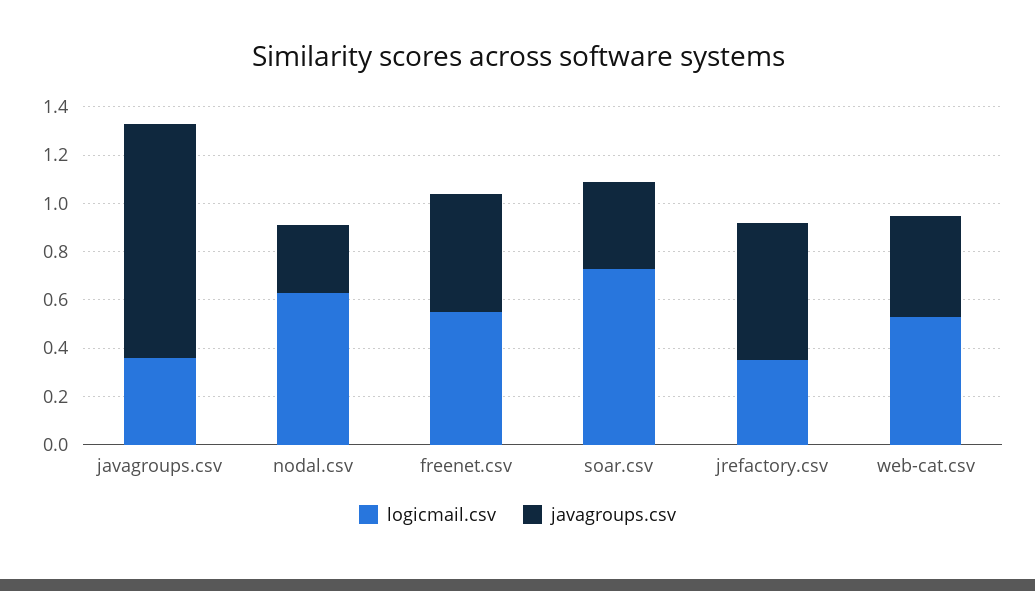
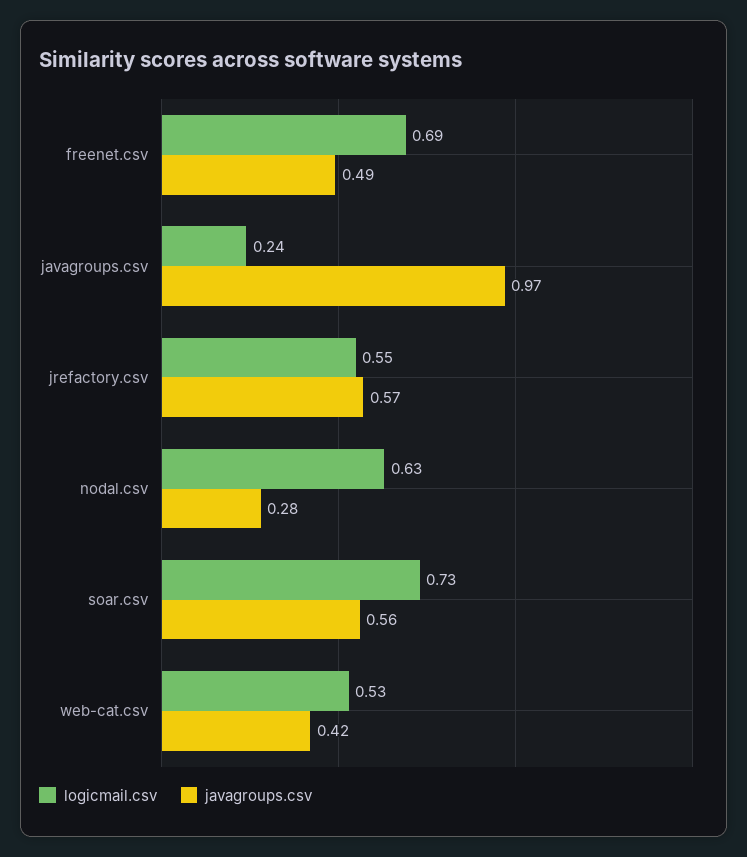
  {
    "logicmail.csv": {
-     "javagroups.csv": 0.35,
+     "javagroups.csv": 0.24,
      "nodal.csv": 0.63,
-     "freenet.csv": 0.55,
+     "freenet.csv": 0.69,
      "soar.csv": 0.73,
-     "jrefactory.csv": 0.35,
+     "jrefactory.csv": 0.55,
      "web-cat.csv": 0.53
    },
    "javagroups.csv": {
      "javagroups.csv": 0.97,
      "nodal.csv": 0.28,
      "freenet.csv": 0.49,
-     "soar.csv": 0.35,
+     "soar.csv": 0.56,
      "jrefactory.csv": 0.57,
      "web-cat.csv": 0.42
    }
  }

